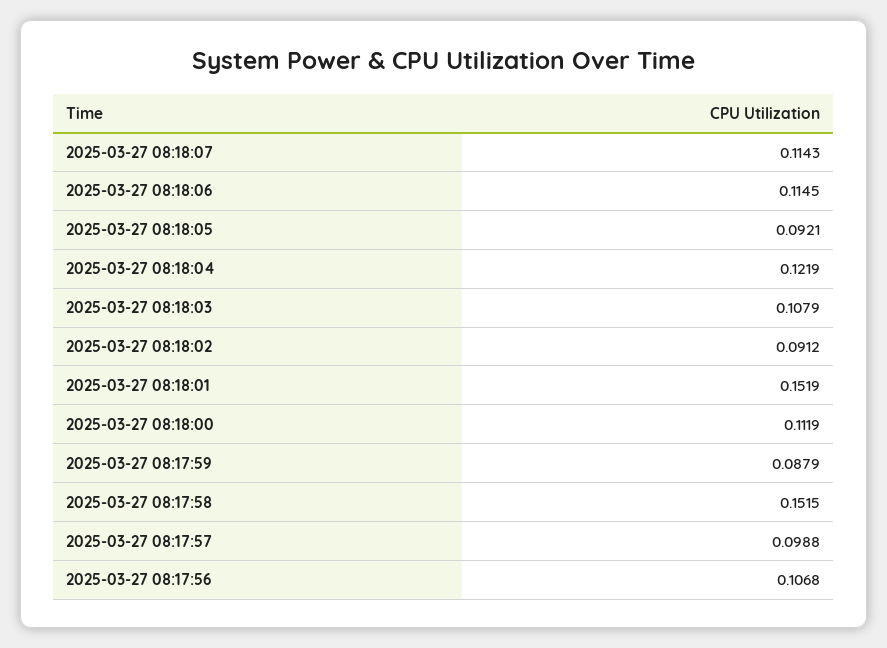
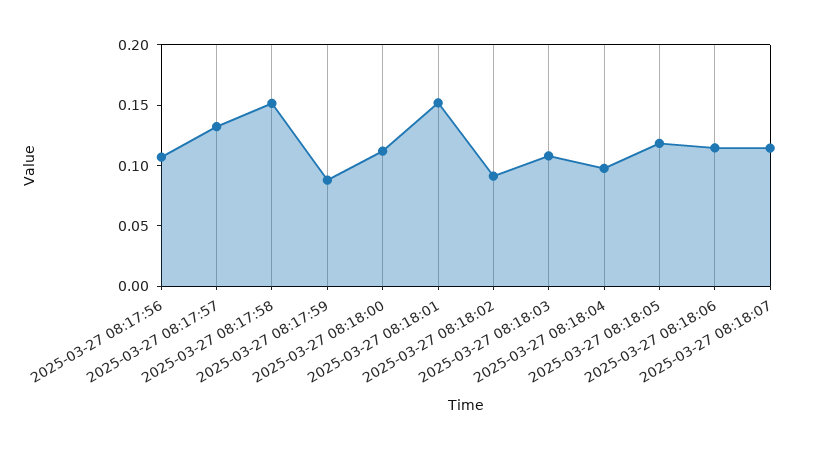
  {
    "2025-03-27 08:18:07": 0.1143,
    "2025-03-27 08:18:06": 0.1145,
-   "2025-03-27 08:18:05": 0.0921,
+   "2025-03-27 08:18:05": 0.12,
-   "2025-03-27 08:18:04": 0.1219,
+   "2025-03-27 08:18:04": 0.1,
    "2025-03-27 08:18:03": 0.1079,
    "2025-03-27 08:18:02": 0.0912,
    "2025-03-27 08:18:01": 0.1519,
    "2025-03-27 08:18:00": 0.1119,
    "2025-03-27 08:17:59": 0.0879,
    "2025-03-27 08:17:58": 0.1515,
-   "2025-03-27 08:17:57": 0.0988,
+   "2025-03-27 08:17:57": 0.13,
    "2025-03-27 08:17:56": 0.1068
  }

